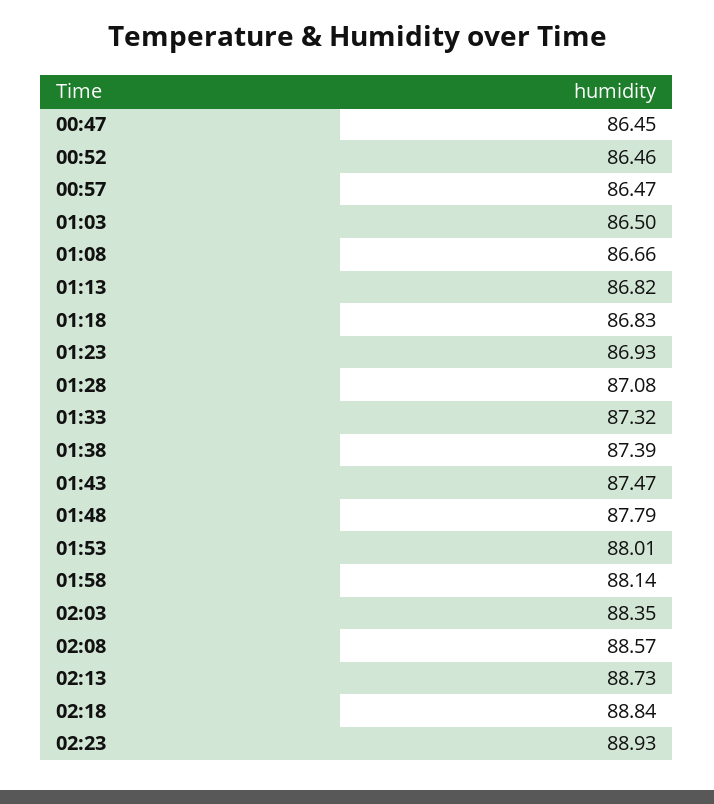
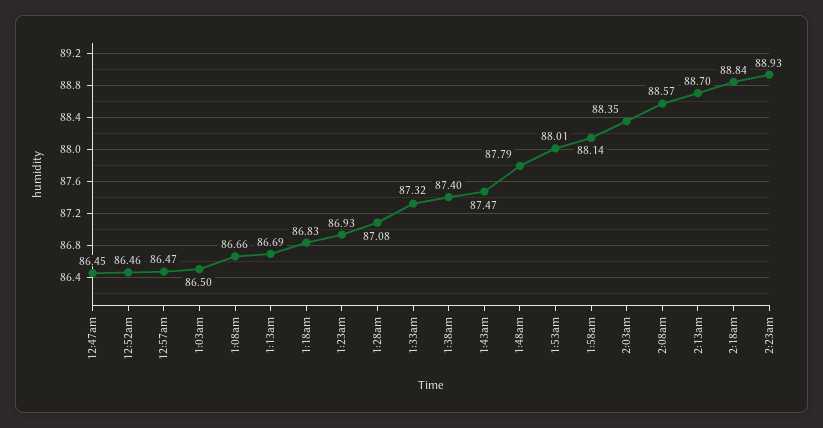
  {
    "00:47": 86.45,
    "00:52": 86.46,
    "00:57": 86.47,
    "01:03": 86.5,
    "01:08": 86.66,
-   "01:13": 86.82,
+   "01:13": 86.69,
    "01:18": 86.83,
    "01:23": 86.93,
    "01:28": 87.08,
    "01:33": 87.32,
-   "01:38": 87.39,
+   "01:38": 87.4,
    "01:43": 87.47,
    "01:48": 87.79,
    "01:53": 88.01,
    "01:58": 88.14,
    "02:03": 88.35,
    "02:08": 88.57,
-   "02:13": 88.73,
+   "02:13": 88.7,
    "02:18": 88.84,
    "02:23": 88.93
  }

